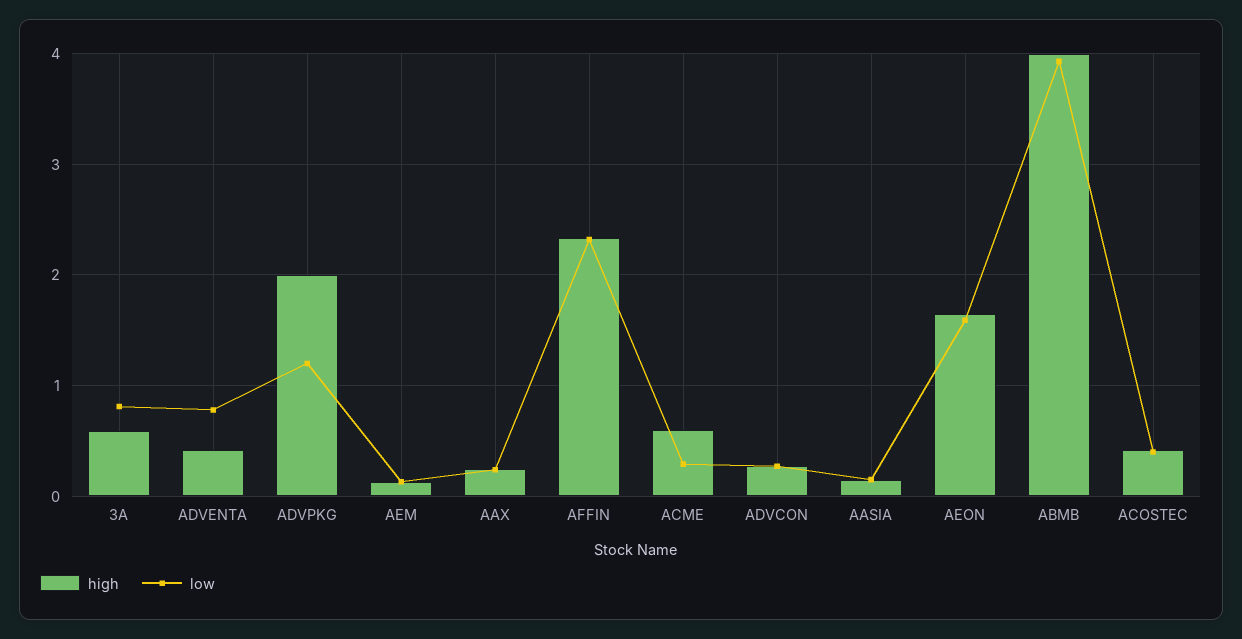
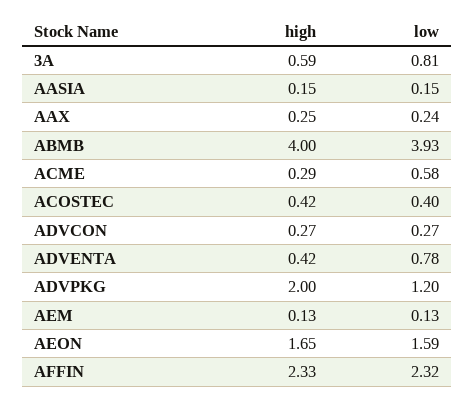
  {
    "high": {
      "3A": 0.59,
      "ADVENTA": 0.42,
      "ADVPKG": 2,
      "AEM": 0.13,
      "AAX": 0.25,
      "AFFIN": 2.33,
-     "ACME": 0.6,
+     "ACME": 0.29,
      "ADVCON": 0.27,
      "AASIA": 0.15,
      "AEON": 1.65,
      "ABMB": 4,
      "ACOSTEC": 0.42
    },
    "low": {
      "3A": 0.81,
      "ADVENTA": 0.78,
      "ADVPKG": 1.2,
      "AEM": 0.13,
      "AAX": 0.24,
      "AFFIN": 2.32,
-     "ACME": 0.3,
+     "ACME": 0.58,
      "ADVCON": 0.27,
      "AASIA": 0.15,
      "AEON": 1.59,
      "ABMB": 3.93,
      "ACOSTEC": 0.4
    }
  }

